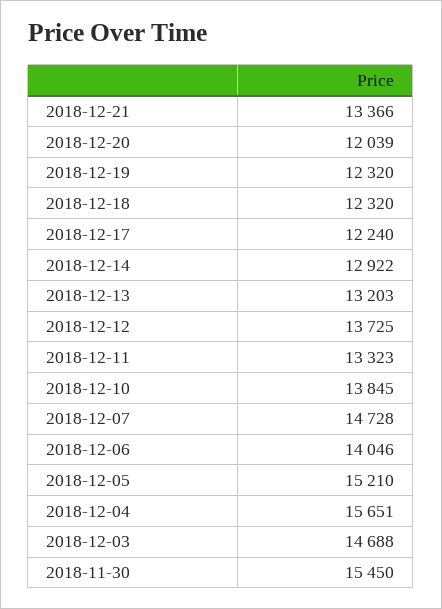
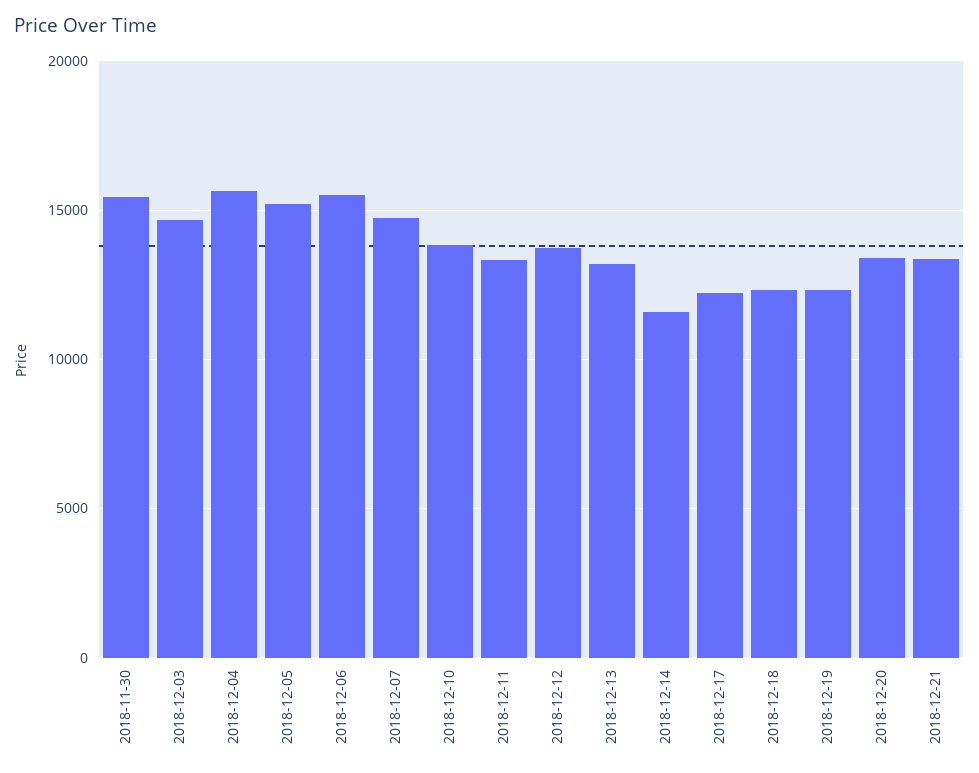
  {
    "2018-12-21": 13366,
-   "2018-12-20": 12039,
+   "2018-12-20": 13500,
    "2018-12-19": 12320,
    "2018-12-18": 12320,
    "2018-12-17": 12240,
-   "2018-12-14": 12922,
+   "2018-12-14": 11500,
    "2018-12-13": 13203,
    "2018-12-12": 13725,
    "2018-12-11": 13323,
    "2018-12-10": 13845,
    "2018-12-07": 14728,
-   "2018-12-06": 14046,
+   "2018-12-06": 15500,
    "2018-12-05": 15210,
    "2018-12-04": 15651,
    "2018-12-03": 14688,
    "2018-11-30": 15450
  }

